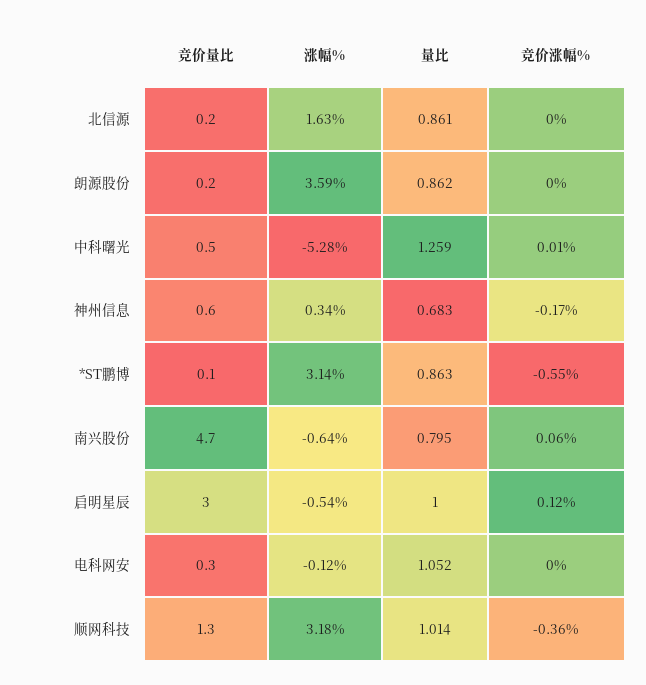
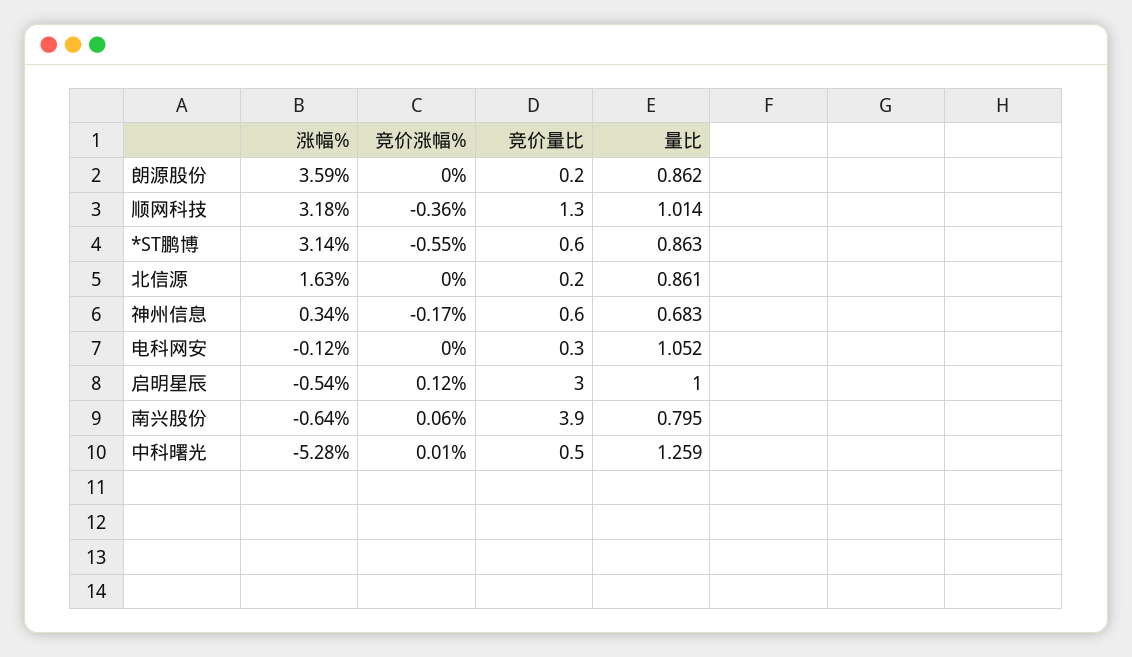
  {
    "竞价量比": {
      "北信源": 0.2,
      "朗源股份": 0.2,
      "中科曙光": 0.5,
      "神州信息": 0.6,
-     "*ST鹏博": 0.1,
+     "*ST鹏博": 0.6,
-     "南兴股份": 4.7,
+     "南兴股份": 3.9,
      "启明星辰": 3,
      "电科网安": 0.3,
      "顺网科技": 1.3
    },
    "涨幅%": {
      "北信源": 1.63,
      "朗源股份": 3.59,
      "中科曙光": -5.28,
      "神州信息": 0.34,
      "*ST鹏博": 3.14,
      "南兴股份": -0.64,
      "启明星辰": -0.54,
      "电科网安": -0.12,
      "顺网科技": 3.18
    },
    "量比": {
      "北信源": 0.861,
      "朗源股份": 0.862,
      "中科曙光": 1.259,
      "神州信息": 0.683,
      "*ST鹏博": 0.863,
      "南兴股份": 0.795,
      "启明星辰": 1,
      "电科网安": 1.052,
      "顺网科技": 1.014
    },
    "竞价涨幅%": {
      "北信源": 0,
      "朗源股份": 0,
      "中科曙光": 0.01,
      "神州信息": -0.17,
      "*ST鹏博": -0.55,
      "南兴股份": 0.06,
      "启明星辰": 0.12,
      "电科网安": 0,
      "顺网科技": -0.36
    }
  }

